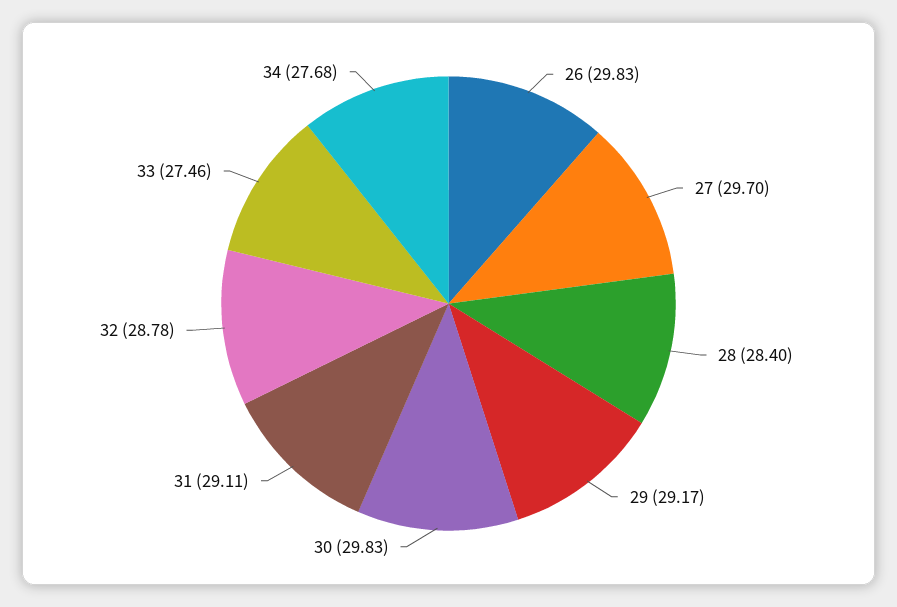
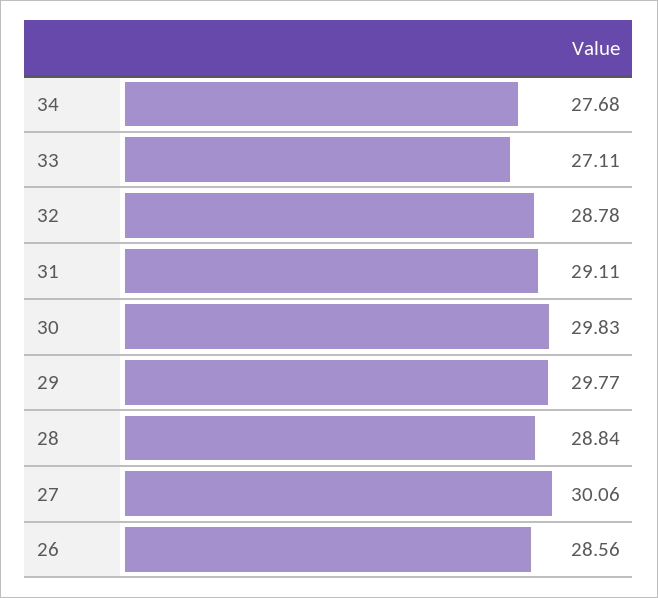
  {
-   "26": 29.83,
+   "26": 28.56,
-   "27": 29.7,
+   "27": 30.06,
-   "28": 28.4,
+   "28": 28.84,
-   "29": 29.17,
+   "29": 29.77,
    "30": 29.83,
    "31": 29.11,
    "32": 28.78,
-   "33": 27.46,
+   "33": 27.11,
    "34": 27.68
  }

